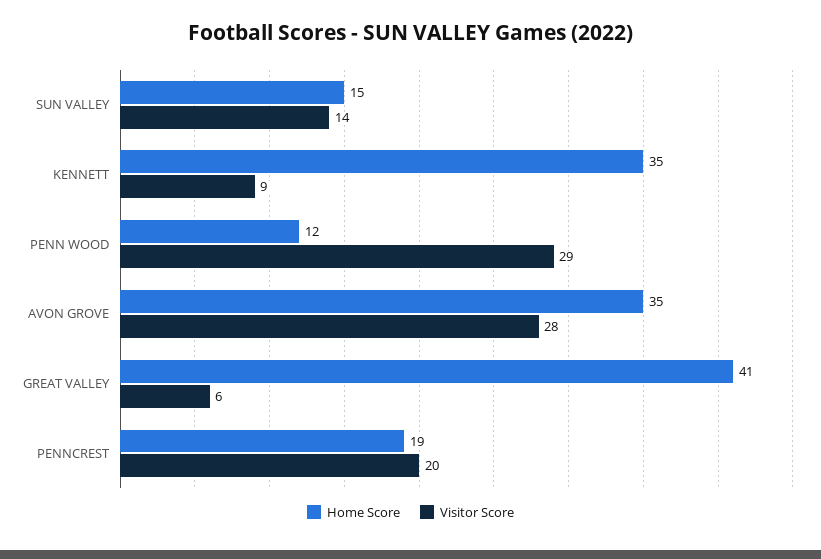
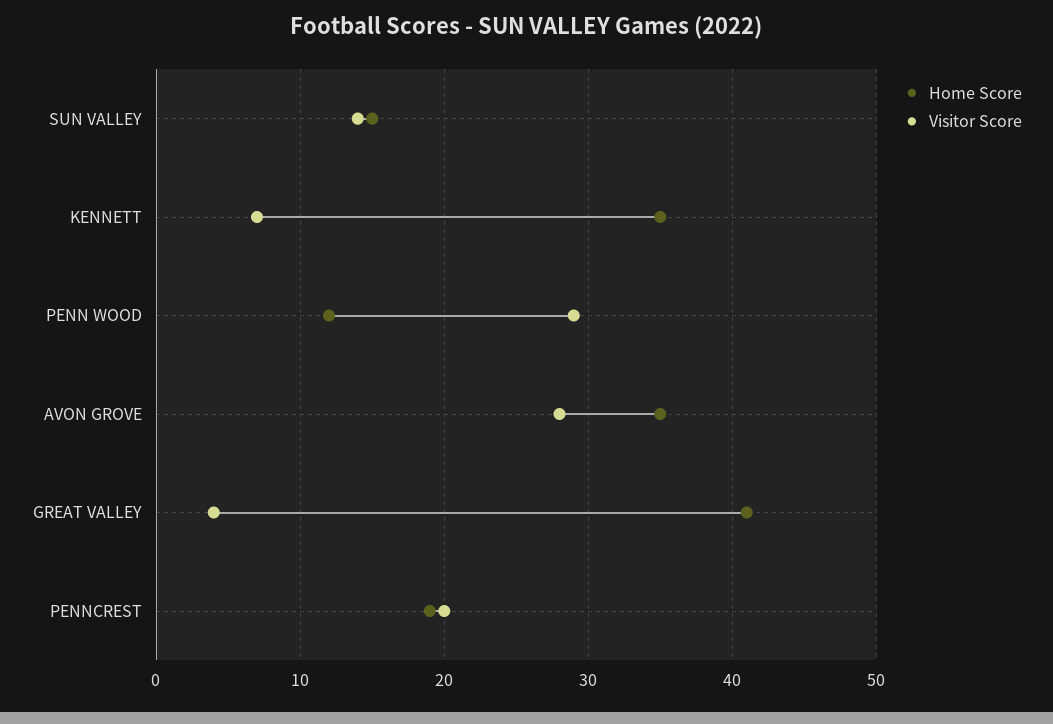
  {
    "Home Score": {
      "SUN VALLEY": 15,
      "KENNETT": 35,
      "PENN WOOD": 12,
      "AVON GROVE": 35,
      "GREAT VALLEY": 41,
      "PENNCREST": 19
    },
    "Visitor Score": {
      "SUN VALLEY": 14,
-     "KENNETT": 9,
+     "KENNETT": 7,
      "PENN WOOD": 29,
      "AVON GROVE": 28,
-     "GREAT VALLEY": 6,
+     "GREAT VALLEY": 4,
      "PENNCREST": 20
    }
  }

